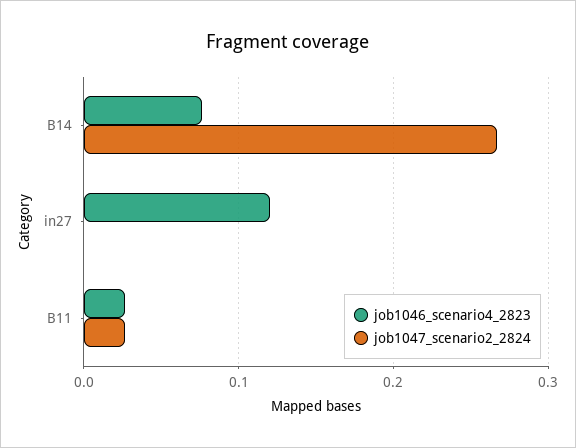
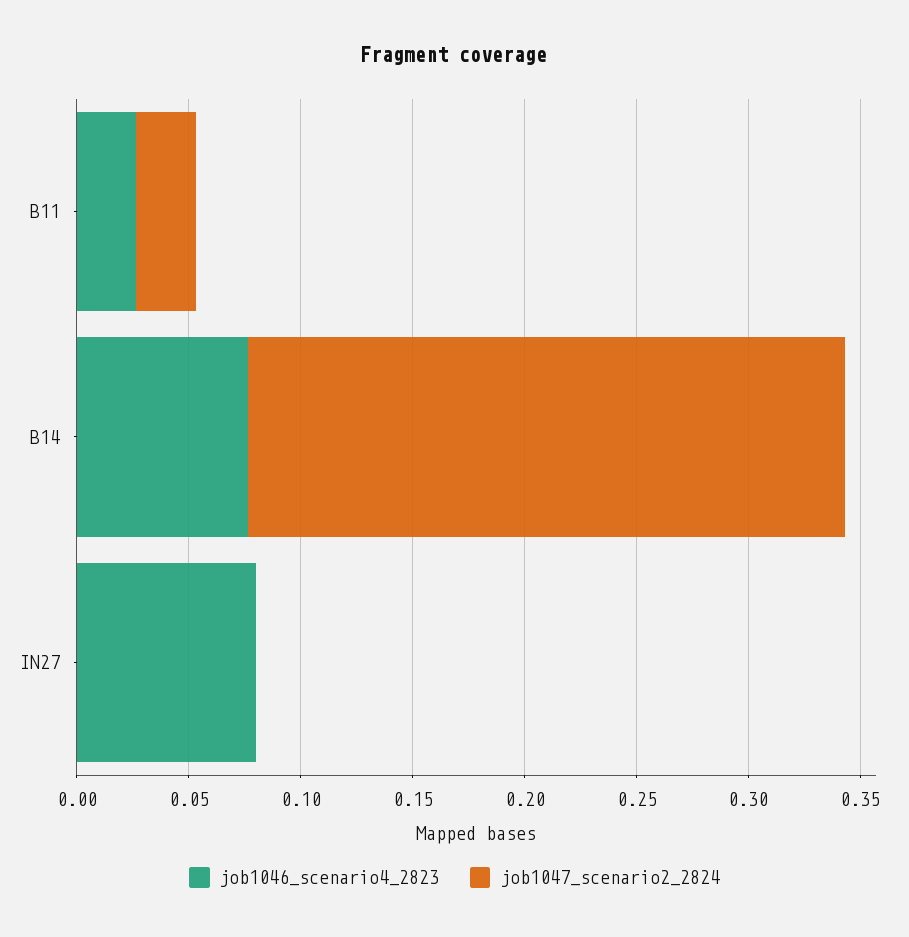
  {
    "job1046_scenario4_2823": {
      "B14": 0.08,
-     "in27": 0.12,
+     "in27": 0.08,
      "B11": 0.03
    },
    "job1047_scenario2_2824": {
      "B14": 0.27,
      "in27": 0,
      "B11": 0.03
    }
  }

